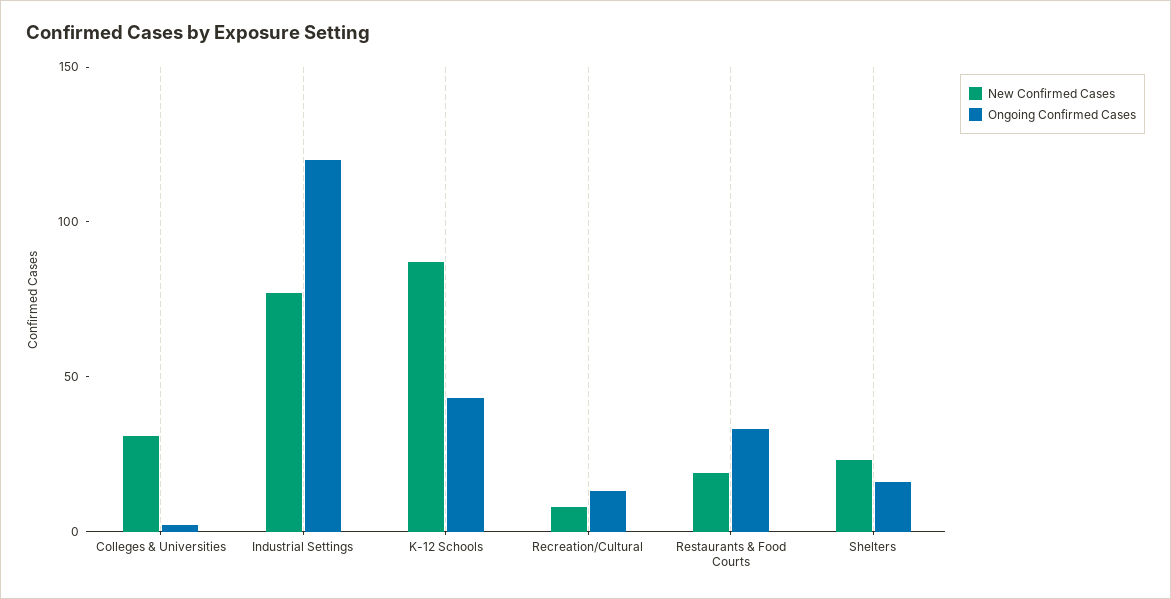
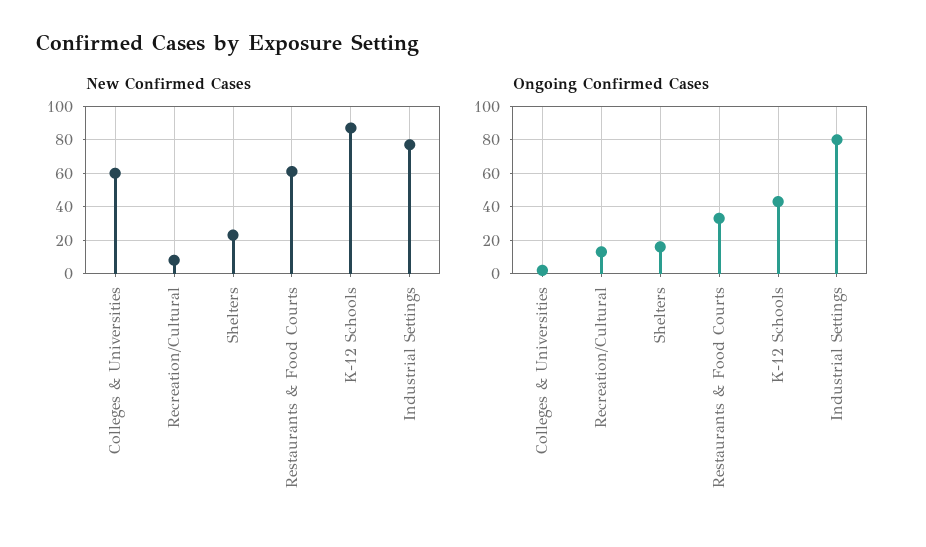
  {
    "New Confirmed Cases": {
-     "Colleges & Universities": 30,
+     "Colleges & Universities": 60,
      "Industrial Settings": 75,
      "K-12 Schools": 85,
      "Recreation/Cultural": 10,
-     "Restaurants & Food Courts": 20,
+     "Restaurants & Food Courts": 60,
      "Shelters": 25
    },
    "Ongoing Confirmed Cases": {
      "Colleges & Universities": 0,
-     "Industrial Settings": 120,
+     "Industrial Settings": 80,
      "K-12 Schools": 45,
      "Recreation/Cultural": 15,
      "Restaurants & Food Courts": 35,
      "Shelters": 15
    }
  }

